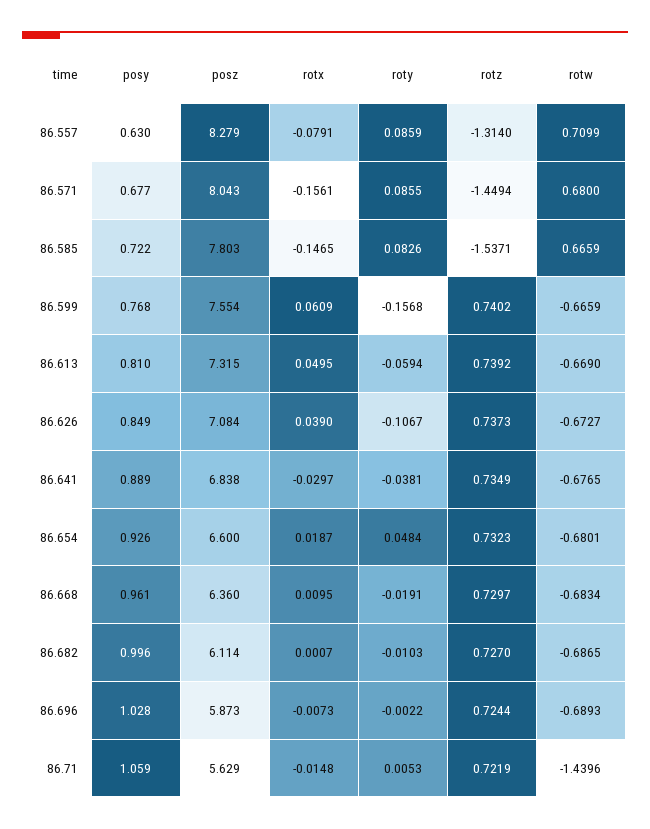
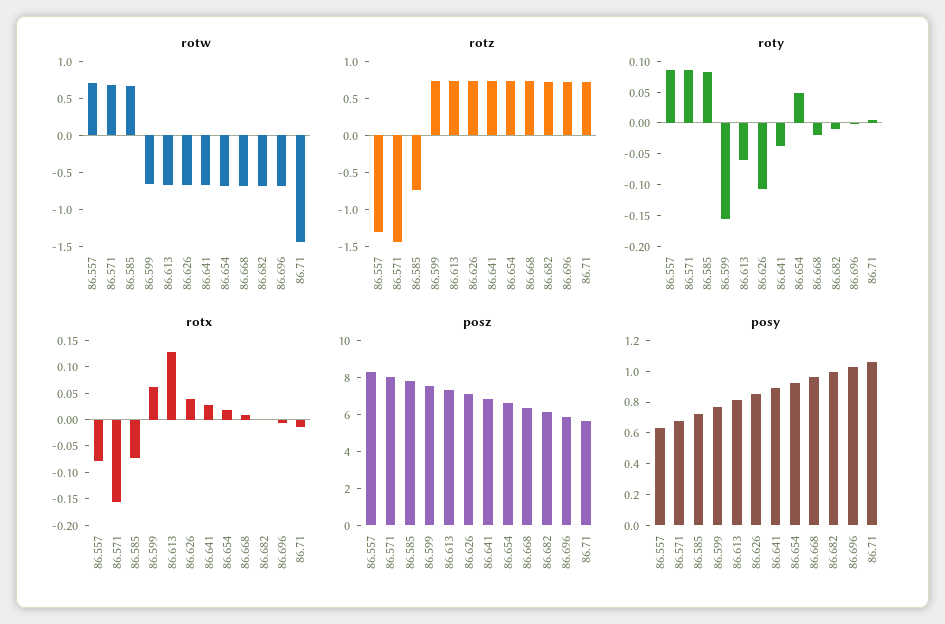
  {
    "posy": {
      "86.557": 0.63,
      "86.571": 0.677,
      "86.585": 0.722,
      "86.599": 0.768,
      "86.613": 0.81,
      "86.626": 0.849,
      "86.641": 0.889,
      "86.654": 0.926,
      "86.668": 0.961,
      "86.682": 0.996,
      "86.696": 1.028,
      "86.71": 1.059
    },
    "posz": {
      "86.557": 8.279,
      "86.571": 8.043,
      "86.585": 7.803,
      "86.599": 7.554,
      "86.613": 7.315,
      "86.626": 7.084,
      "86.641": 6.838,
      "86.654": 6.6,
      "86.668": 6.36,
      "86.682": 6.114,
      "86.696": 5.873,
      "86.71": 5.629
    },
    "rotx": {
      "86.557": -0.0791,
      "86.571": -0.1561,
-     "86.585": -0.1465,
+     "86.585": -0.075,
      "86.599": 0.0609,
-     "86.613": 0.0495,
+     "86.613": 0.125,
      "86.626": 0.039,
-     "86.641": -0.0297,
+     "86.641": 0.025,
      "86.654": 0.0187,
      "86.668": 0.0095,
      "86.682": 0.0007,
      "86.696": -0.0073,
      "86.71": -0.0148
    },
    "roty": {
      "86.557": 0.0859,
      "86.571": 0.0855,
      "86.585": 0.0826,
      "86.599": -0.1568,
      "86.613": -0.0594,
      "86.626": -0.1067,
      "86.641": -0.0381,
      "86.654": 0.0484,
      "86.668": -0.0191,
      "86.682": -0.0103,
      "86.696": -0.0022,
      "86.71": 0.0053
    },
    "rotz": {
      "86.557": -1.314,
      "86.571": -1.4494,
-     "86.585": -1.5371,
+     "86.585": -0.75,
      "86.599": 0.7402,
      "86.613": 0.7392,
      "86.626": 0.7373,
      "86.641": 0.7349,
      "86.654": 0.7323,
      "86.668": 0.7297,
      "86.682": 0.727,
      "86.696": 0.7244,
      "86.71": 0.7219
    },
    "rotw": {
      "86.557": 0.7099,
      "86.571": 0.68,
      "86.585": 0.6659,
      "86.599": -0.6659,
      "86.613": -0.669,
      "86.626": -0.6727,
      "86.641": -0.6765,
      "86.654": -0.6801,
      "86.668": -0.6834,
      "86.682": -0.6865,
      "86.696": -0.6893,
      "86.71": -1.4396
    }
  }

